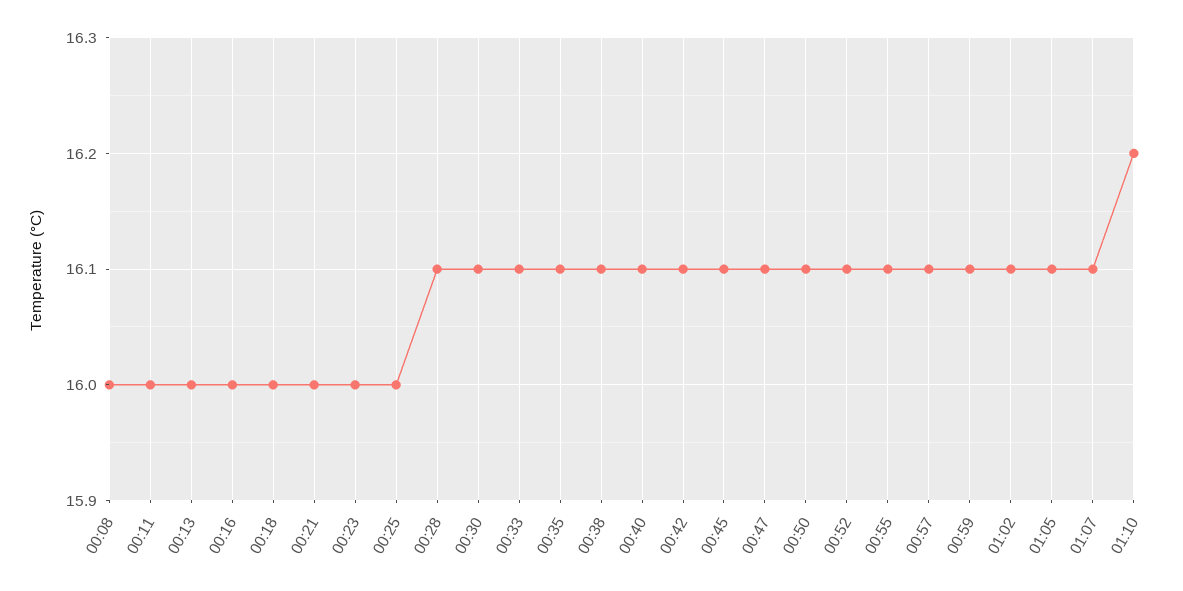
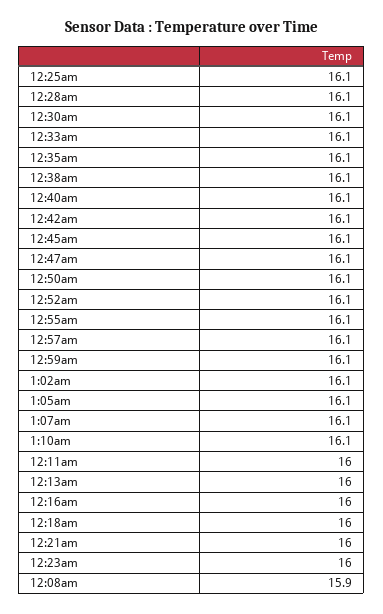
  {
-   "00:08": 16,
+   "00:08": 15.9,
    "00:11": 16,
    "00:13": 16,
    "00:16": 16,
    "00:18": 16,
    "00:21": 16,
    "00:23": 16,
-   "00:25": 16,
+   "00:25": 16.1,
    "00:28": 16.1,
    "00:30": 16.1,
    "00:33": 16.1,
    "00:35": 16.1,
    "00:38": 16.1,
    "00:40": 16.1,
    "00:42": 16.1,
    "00:45": 16.1,
    "00:47": 16.1,
    "00:50": 16.1,
    "00:52": 16.1,
    "00:55": 16.1,
    "00:57": 16.1,
    "00:59": 16.1,
    "01:02": 16.1,
    "01:05": 16.1,
    "01:07": 16.1,
-   "01:10": 16.2
+   "01:10": 16.1
  }

